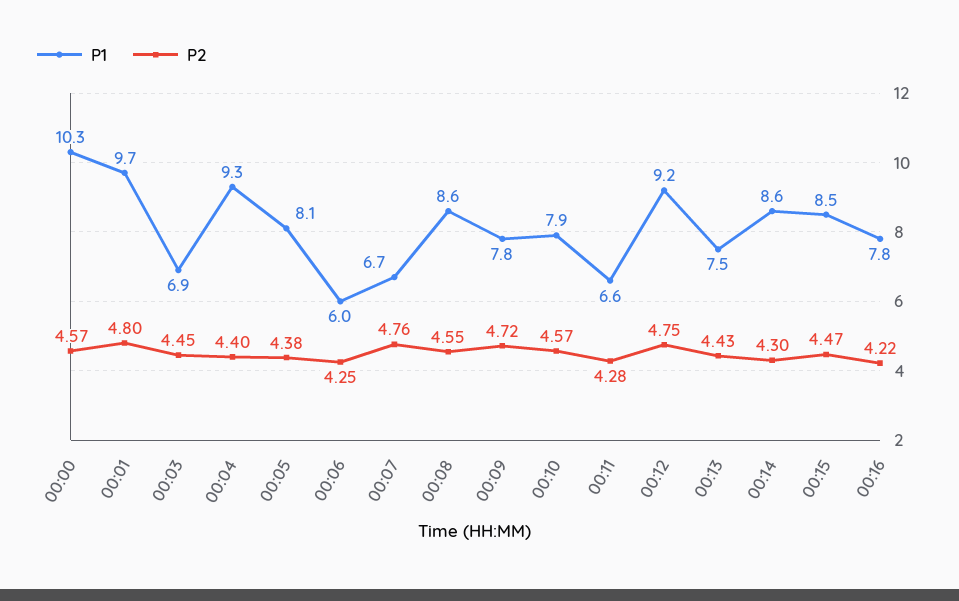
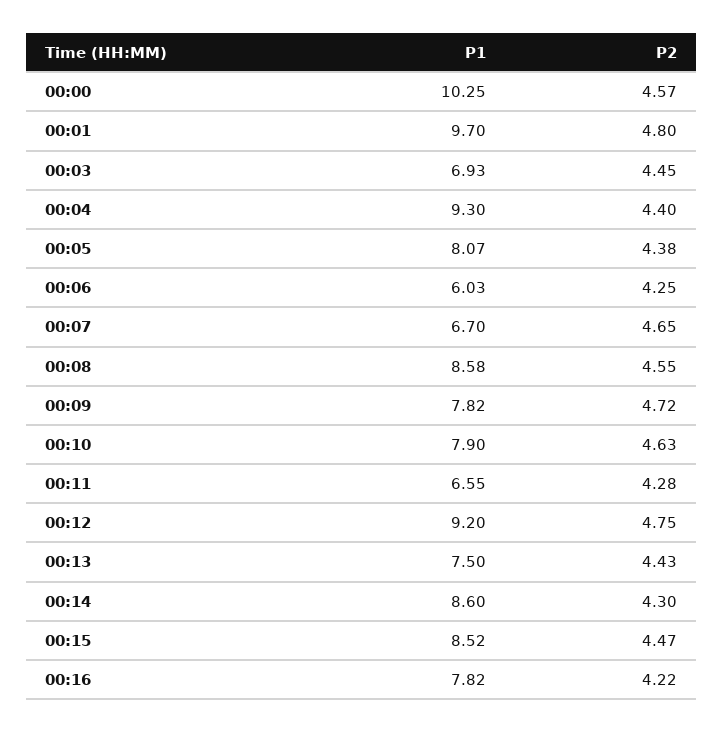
  {
    "P1": {
      "00:00": 10.25,
      "00:01": 9.7,
      "00:03": 6.93,
      "00:04": 9.3,
      "00:05": 8.07,
      "00:06": 6.03,
      "00:07": 6.7,
      "00:08": 8.58,
      "00:09": 7.82,
      "00:10": 7.9,
      "00:11": 6.55,
      "00:12": 9.2,
      "00:13": 7.5,
      "00:14": 8.6,
      "00:15": 8.52,
      "00:16": 7.82
    },
    "P2": {
      "00:00": 4.57,
      "00:01": 4.8,
      "00:03": 4.45,
      "00:04": 4.4,
      "00:05": 4.38,
      "00:06": 4.25,
-     "00:07": 4.76,
+     "00:07": 4.65,
      "00:08": 4.55,
      "00:09": 4.72,
-     "00:10": 4.57,
+     "00:10": 4.63,
      "00:11": 4.28,
      "00:12": 4.75,
      "00:13": 4.43,
      "00:14": 4.3,
      "00:15": 4.47,
      "00:16": 4.22
    }
  }

